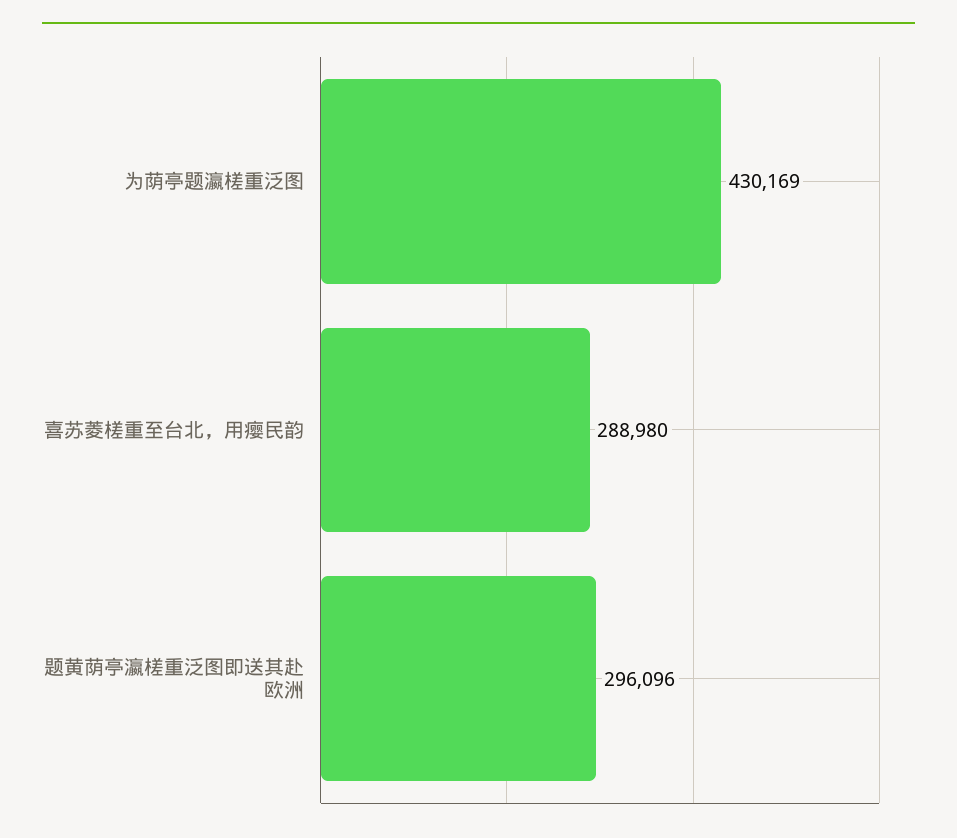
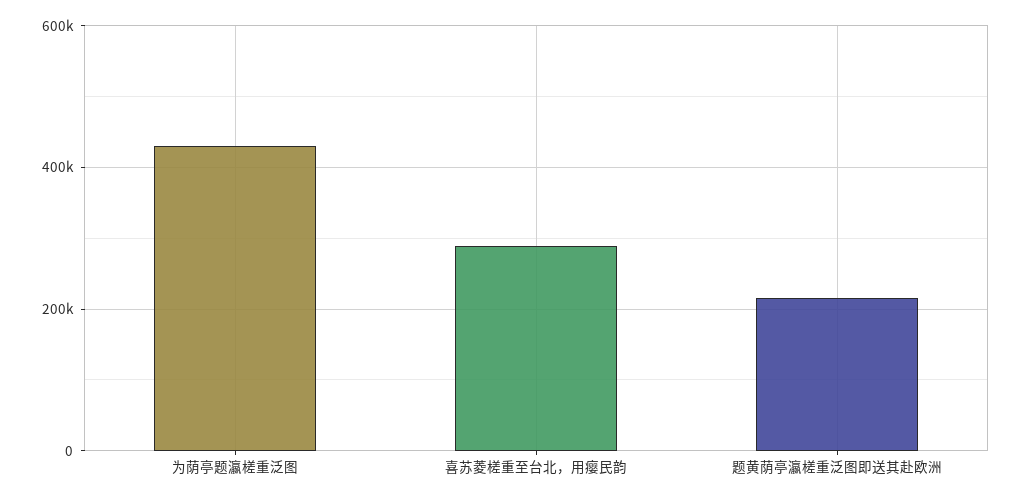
  {
    "为荫亭题瀛槎重泛图": 430169,
    "喜苏菱槎重至台北，用瘿民韵": 288980,
-   "题黄荫亭瀛槎重泛图即送其赴欧洲": 296096
+   "题黄荫亭瀛槎重泛图即送其赴欧洲": 220000
  }

